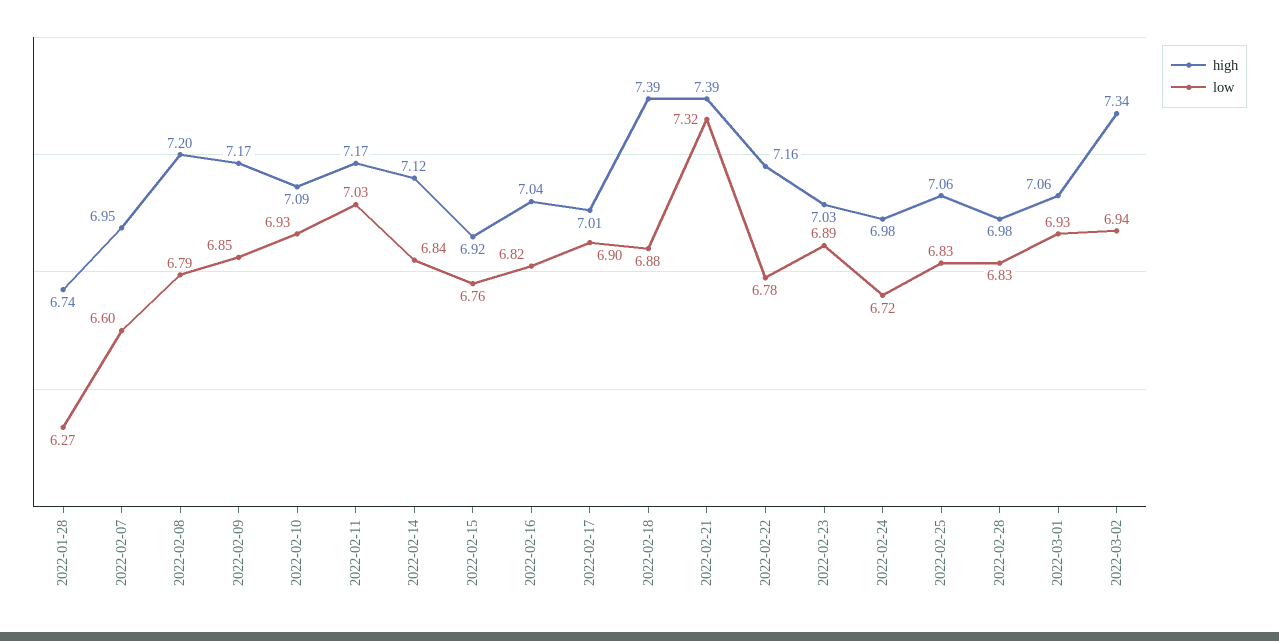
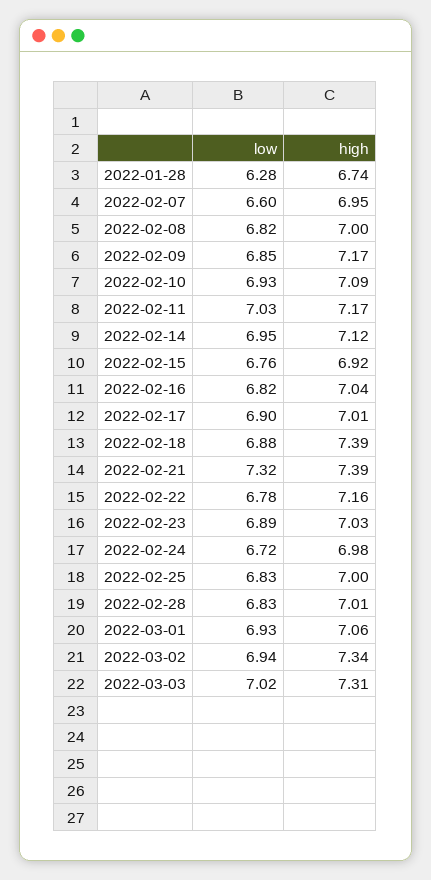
  {
    "high": {
      "2022-01-28": 6.74,
      "2022-02-07": 6.95,
-     "2022-02-08": 7.2,
+     "2022-02-08": 7,
      "2022-02-09": 7.17,
      "2022-02-10": 7.09,
      "2022-02-11": 7.17,
      "2022-02-14": 7.12,
      "2022-02-15": 6.92,
      "2022-02-16": 7.04,
      "2022-02-17": 7.01,
      "2022-02-18": 7.39,
      "2022-02-21": 7.39,
      "2022-02-22": 7.16,
      "2022-02-23": 7.03,
      "2022-02-24": 6.98,
-     "2022-02-25": 7.06,
+     "2022-02-25": 7,
-     "2022-02-28": 6.98,
+     "2022-02-28": 7.01,
      "2022-03-01": 7.06,
-     "2022-03-02": 7.34
+     "2022-03-02": 7.34,
+     "2022-03-03": 7.31
    },
    "low": {
-     "2022-01-28": 6.27,
+     "2022-01-28": 6.28,
      "2022-02-07": 6.6,
-     "2022-02-08": 6.79,
+     "2022-02-08": 6.82,
      "2022-02-09": 6.85,
      "2022-02-10": 6.93,
      "2022-02-11": 7.03,
-     "2022-02-14": 6.84,
+     "2022-02-14": 6.95,
      "2022-02-15": 6.76,
      "2022-02-16": 6.82,
      "2022-02-17": 6.9,
      "2022-02-18": 6.88,
      "2022-02-21": 7.32,
      "2022-02-22": 6.78,
      "2022-02-23": 6.89,
      "2022-02-24": 6.72,
      "2022-02-25": 6.83,
      "2022-02-28": 6.83,
      "2022-03-01": 6.93,
-     "2022-03-02": 6.94
+     "2022-03-02": 6.94,
+     "2022-03-03": 7.02
    }
  }

